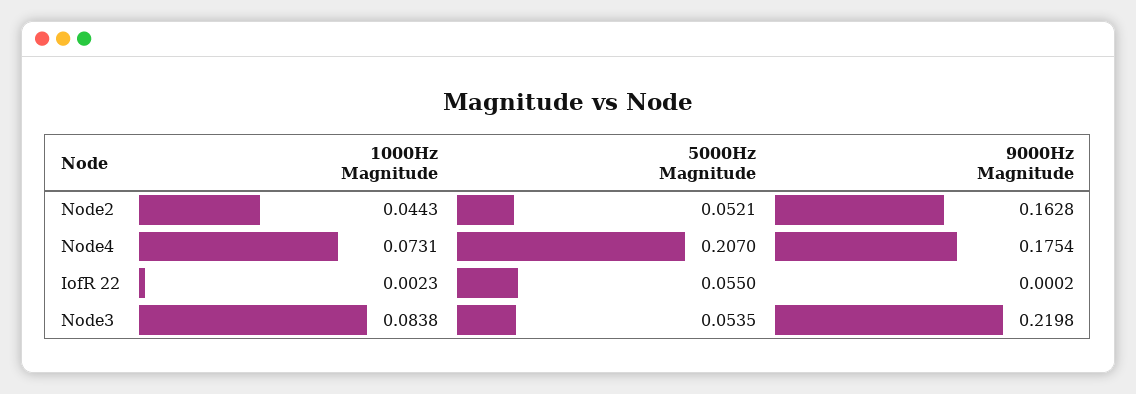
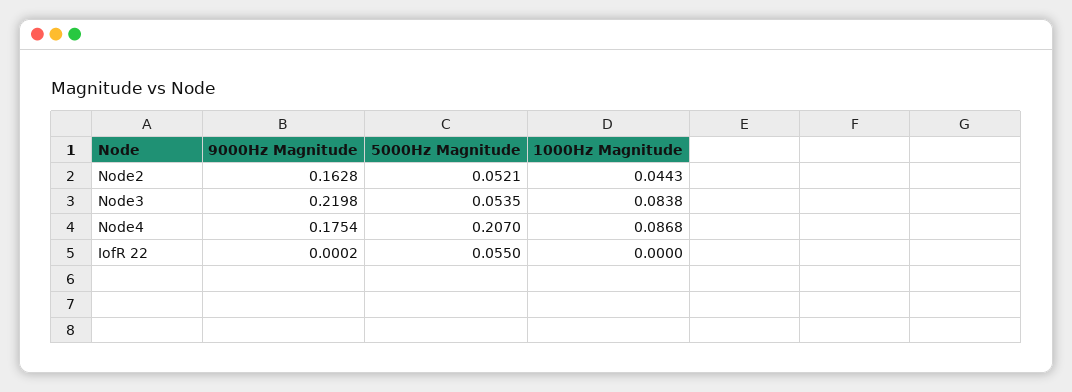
  {
    "1000Hz Magnitude": {
      "Node2": 0.0443,
-     "Node4": 0.0731,
+     "Node4": 0.0868,
-     "IofR 22": 0.0023,
+     "IofR 22": 0,
      "Node3": 0.0838
    },
    "5000Hz Magnitude": {
      "Node2": 0.0521,
      "Node4": 0.207,
      "IofR 22": 0.055,
      "Node3": 0.0535
    },
    "9000Hz Magnitude": {
      "Node2": 0.1628,
      "Node4": 0.1754,
      "IofR 22": 0.0002,
      "Node3": 0.2198
    }
  }

